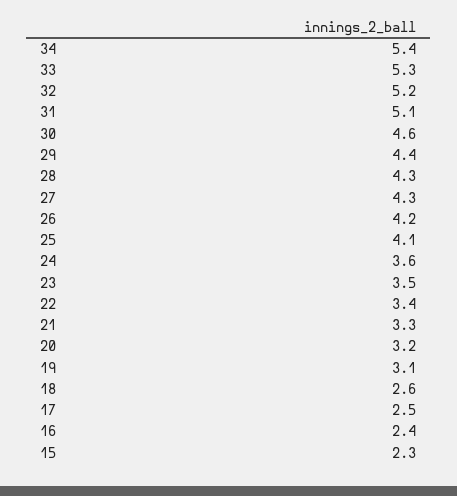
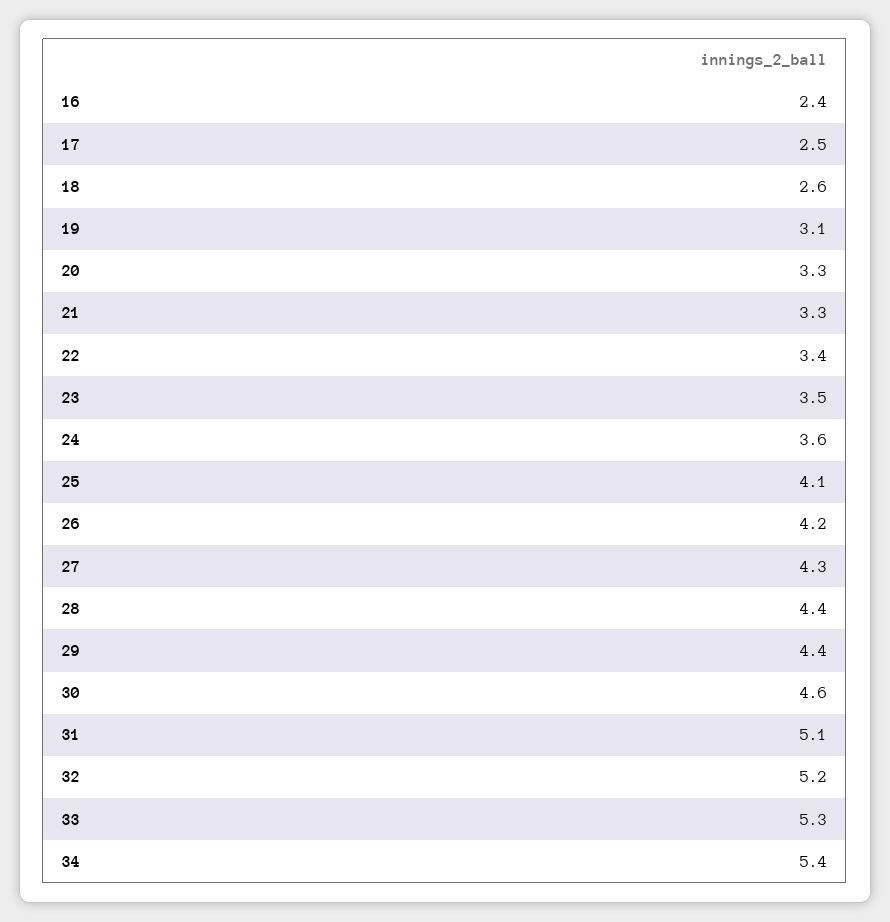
  {
    "34": 5.4,
    "33": 5.3,
    "32": 5.2,
    "31": 5.1,
    "30": 4.6,
    "29": 4.4,
-   "28": 4.3,
+   "28": 4.4,
    "27": 4.3,
    "26": 4.2,
    "25": 4.1,
    "24": 3.6,
    "23": 3.5,
    "22": 3.4,
    "21": 3.3,
-   "20": 3.2,
+   "20": 3.3,
    "19": 3.1,
    "18": 2.6,
    "17": 2.5,
-   "16": 2.4,
+   "16": 2.4
-   "15": 2.3
  }

